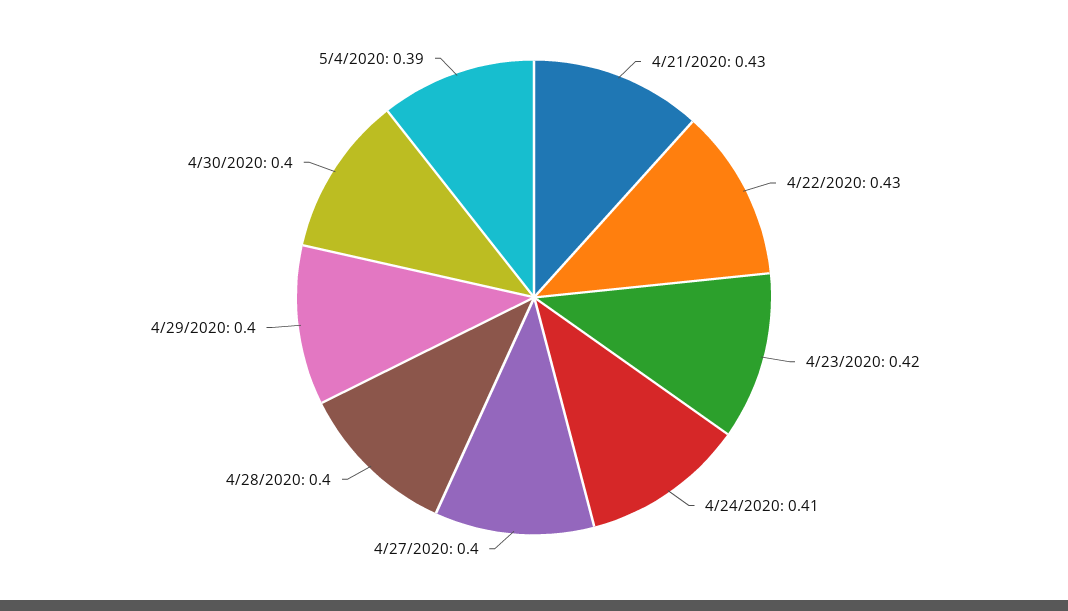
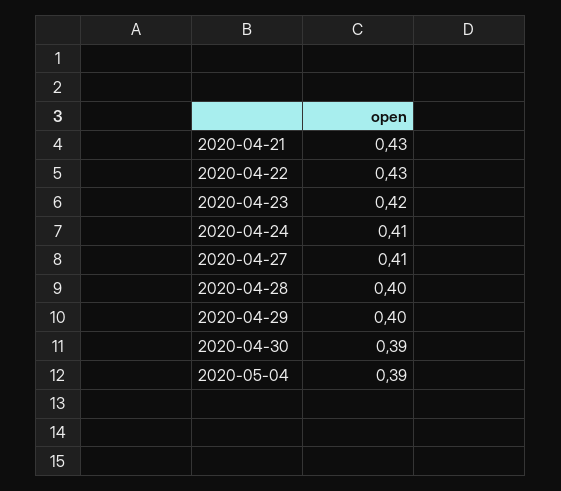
  {
    "4/21/2020": 0.43,
    "4/22/2020": 0.43,
    "4/23/2020": 0.42,
    "4/24/2020": 0.41,
-   "4/27/2020": 0.4,
+   "4/27/2020": 0.41,
    "4/28/2020": 0.4,
    "4/29/2020": 0.4,
-   "4/30/2020": 0.4,
+   "4/30/2020": 0.39,
    "5/4/2020": 0.39
  }

